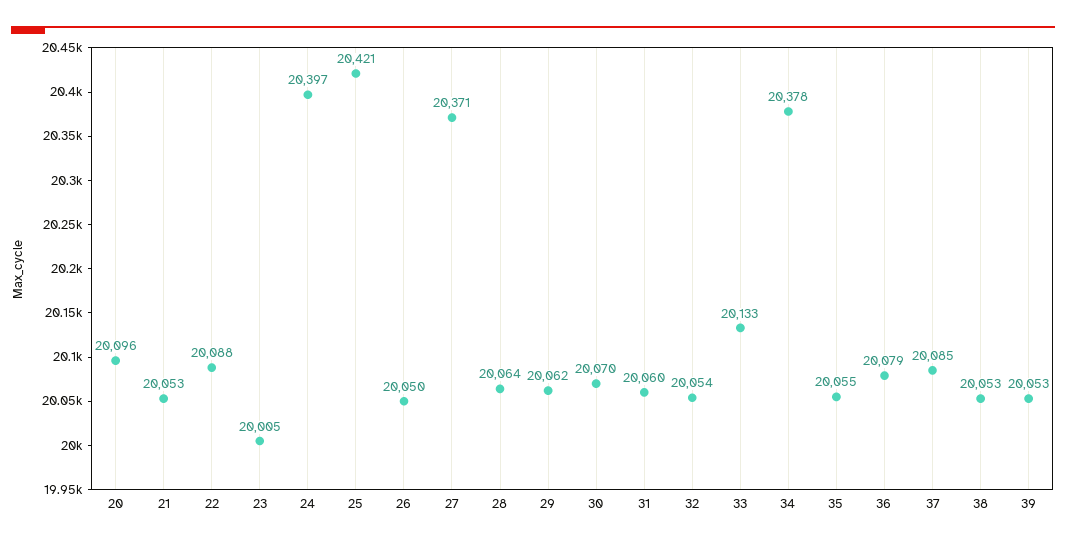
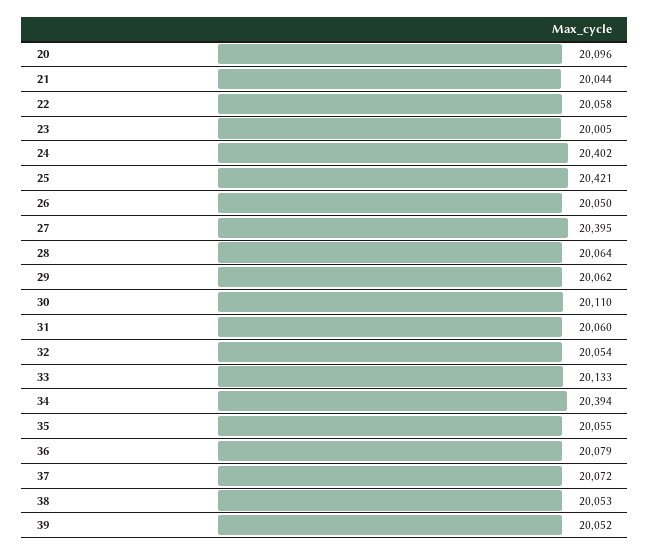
  {
    "20": 20096,
-   "21": 20053,
+   "21": 20044,
-   "22": 20088,
+   "22": 20058,
    "23": 20005,
-   "24": 20397,
+   "24": 20402,
    "25": 20421,
    "26": 20050,
-   "27": 20371,
+   "27": 20395,
    "28": 20064,
    "29": 20062,
-   "30": 20070,
+   "30": 20110,
    "31": 20060,
    "32": 20054,
    "33": 20133,
-   "34": 20378,
+   "34": 20394,
    "35": 20055,
    "36": 20079,
-   "37": 20085,
+   "37": 20072,
    "38": 20053,
-   "39": 20053
+   "39": 20052
  }

